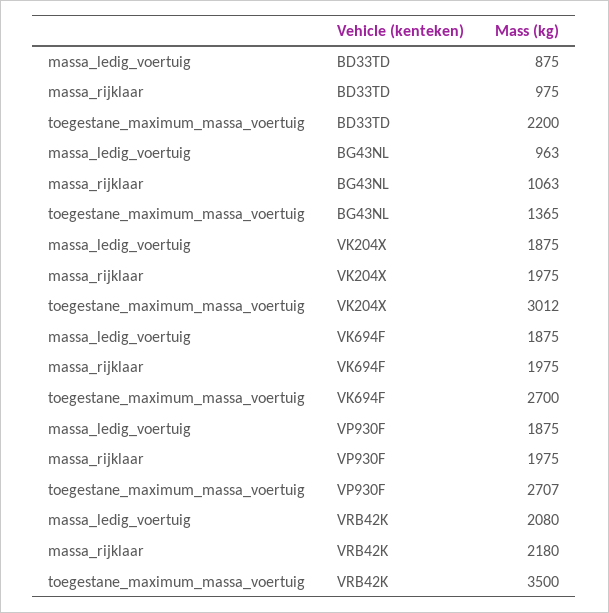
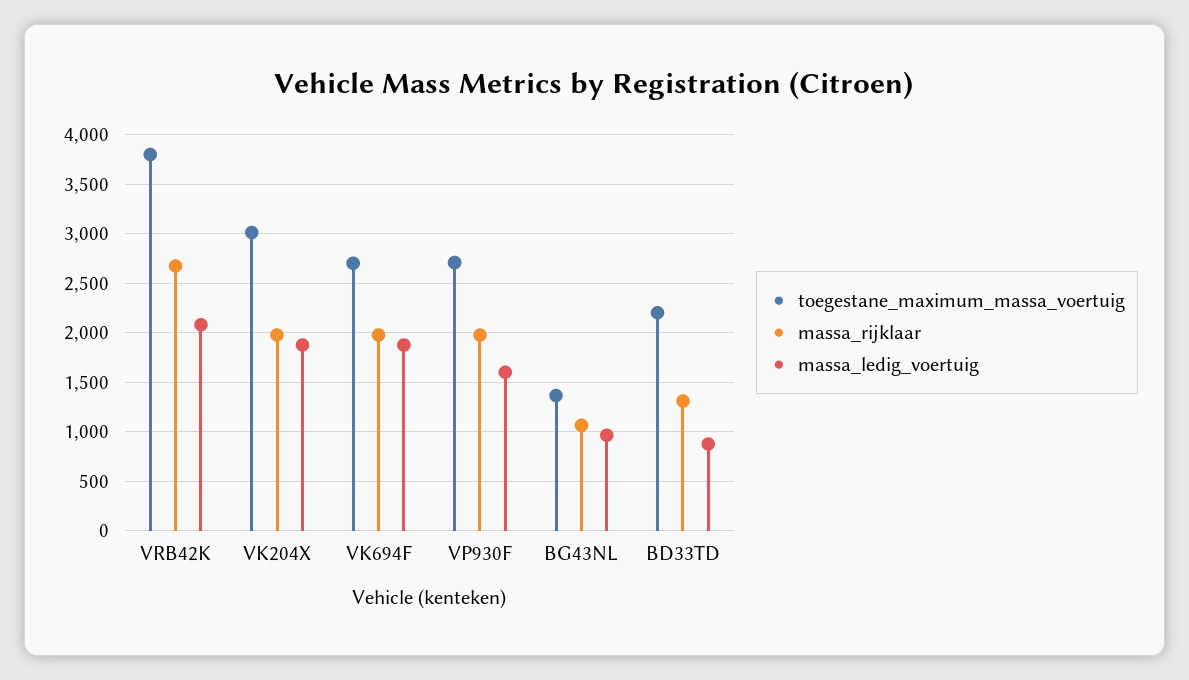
  {
    "massa_ledig_voertuig": {
      "BD33TD": 875,
      "BG43NL": 963,
      "VK204X": 1875,
      "VK694F": 1875,
-     "VP930F": 1875,
+     "VP930F": 1600,
      "VRB42K": 2080
    },
    "massa_rijklaar": {
-     "BD33TD": 975,
+     "BD33TD": 1300,
      "BG43NL": 1063,
      "VK204X": 1975,
      "VK694F": 1975,
      "VP930F": 1975,
-     "VRB42K": 2180
+     "VRB42K": 2700
    },
    "toegestane_maximum_massa_voertuig": {
      "BD33TD": 2200,
      "BG43NL": 1365,
      "VK204X": 3012,
      "VK694F": 2700,
      "VP930F": 2707,
-     "VRB42K": 3500
+     "VRB42K": 3800
    }
  }

